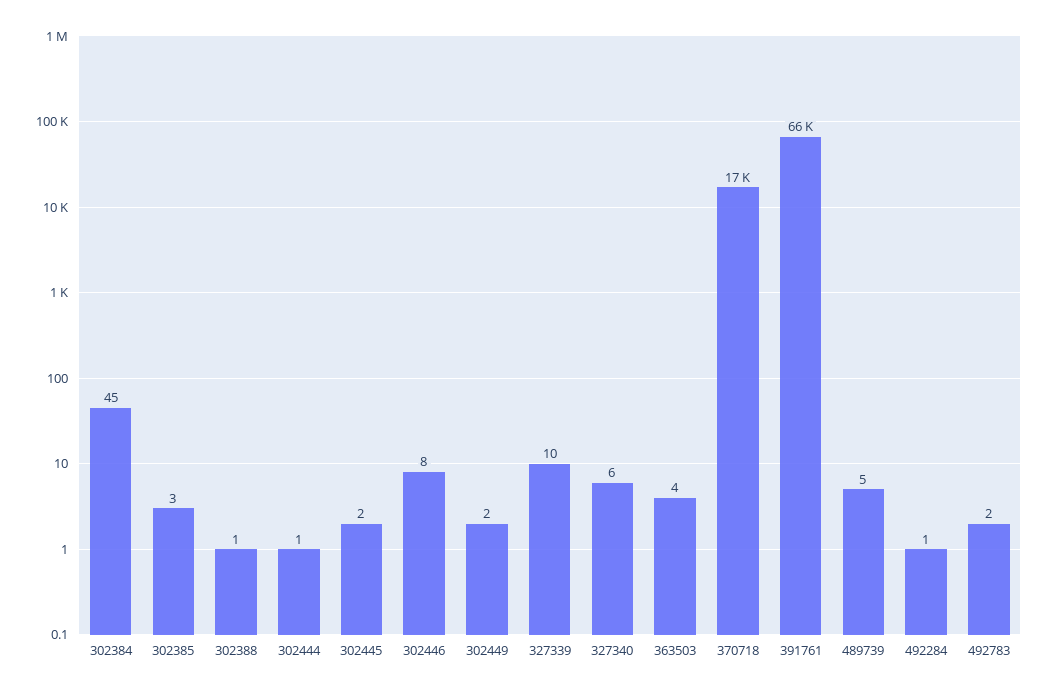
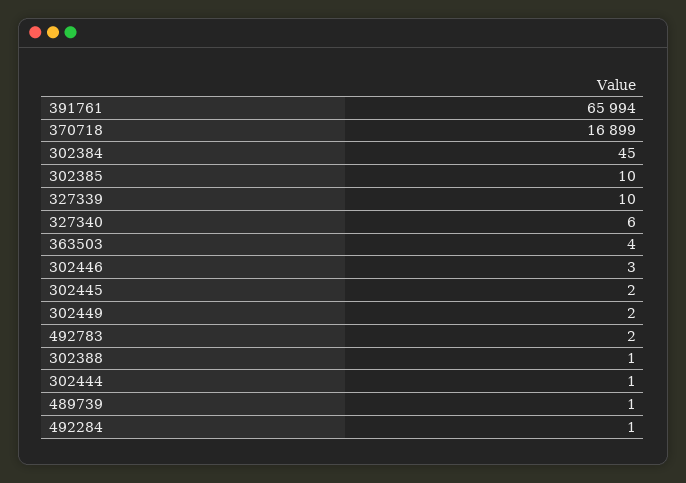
  {
    "302384": 45,
-   "302385": 3,
+   "302385": 10,
    "302388": 1,
    "302444": 1,
    "302445": 2,
-   "302446": 8,
+   "302446": 3,
    "302449": 2,
    "327339": 10,
    "327340": 6,
    "363503": 4,
    "370718": 16899,
    "391761": 65994,
-   "489739": 5,
+   "489739": 1,
    "492284": 1,
    "492783": 2
  }

